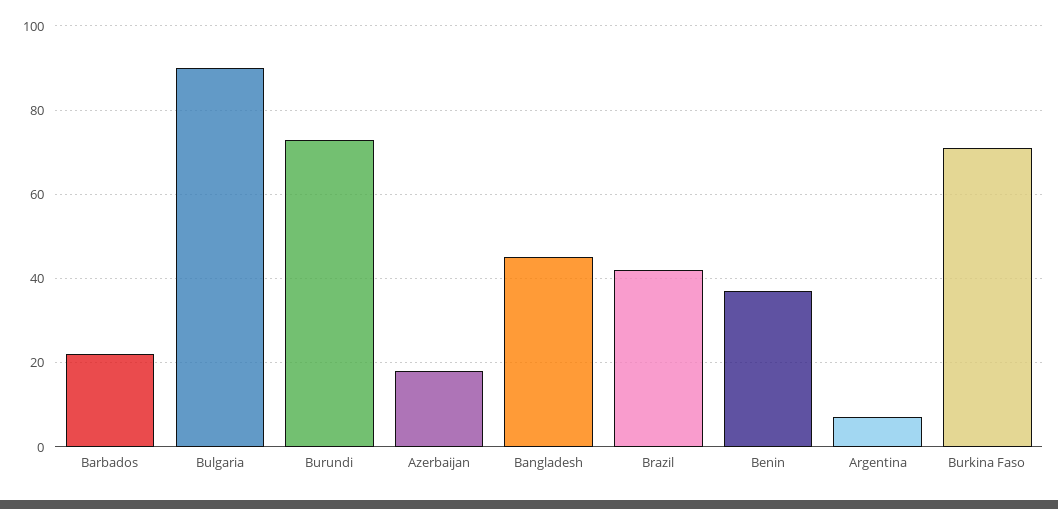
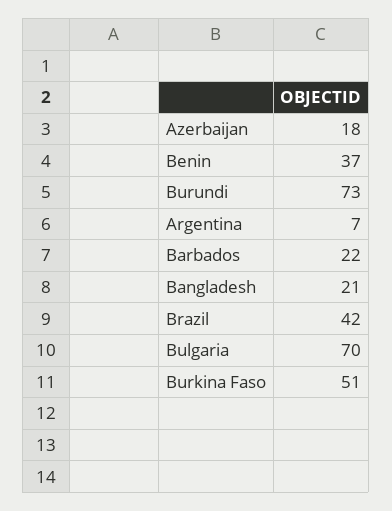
  {
    "Barbados": 22,
-   "Bulgaria": 90,
+   "Bulgaria": 70,
    "Burundi": 73,
    "Azerbaijan": 18,
-   "Bangladesh": 45,
+   "Bangladesh": 21,
    "Brazil": 42,
    "Benin": 37,
    "Argentina": 7,
-   "Burkina Faso": 70
+   "Burkina Faso": 51
  }

